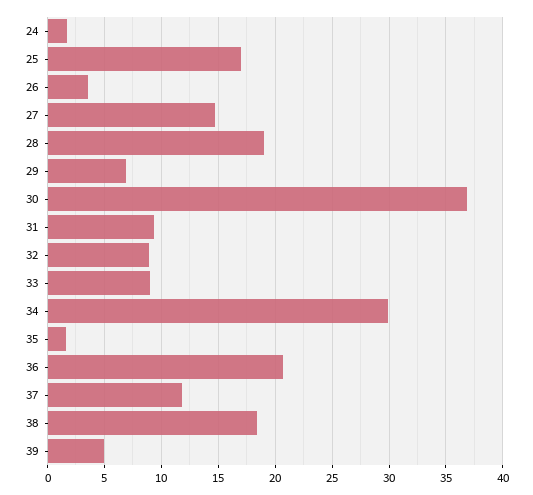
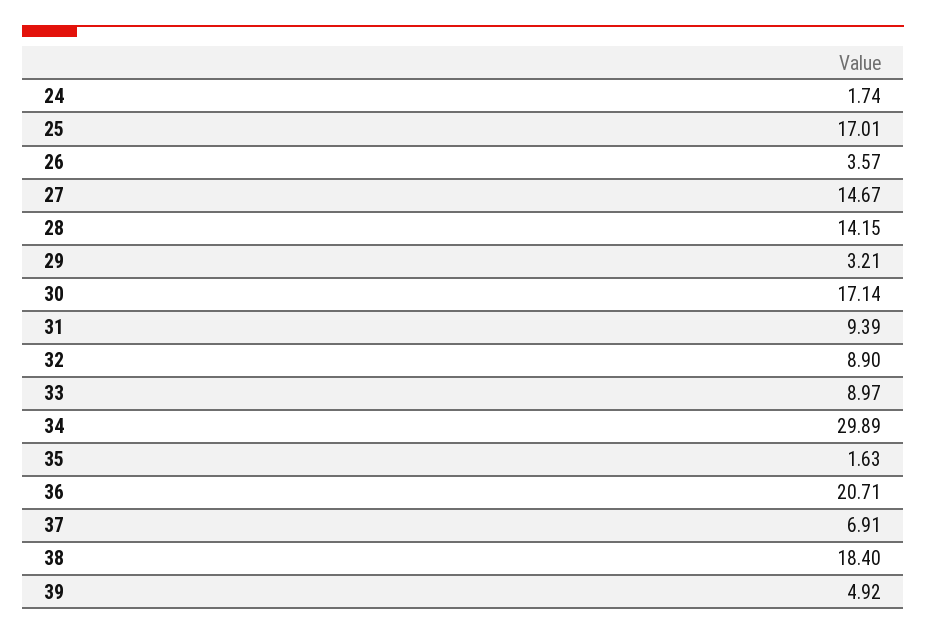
  {
    "24": 1.74,
    "25": 17.01,
    "26": 3.57,
    "27": 14.67,
-   "28": 19,
+   "28": 14.15,
-   "29": 7,
+   "29": 3.21,
-   "30": 37,
+   "30": 17.14,
    "31": 9.39,
    "32": 8.9,
    "33": 8.97,
    "34": 29.89,
    "35": 1.63,
    "36": 20.71,
-   "37": 12,
+   "37": 6.91,
    "38": 18.4,
    "39": 4.92
  }

